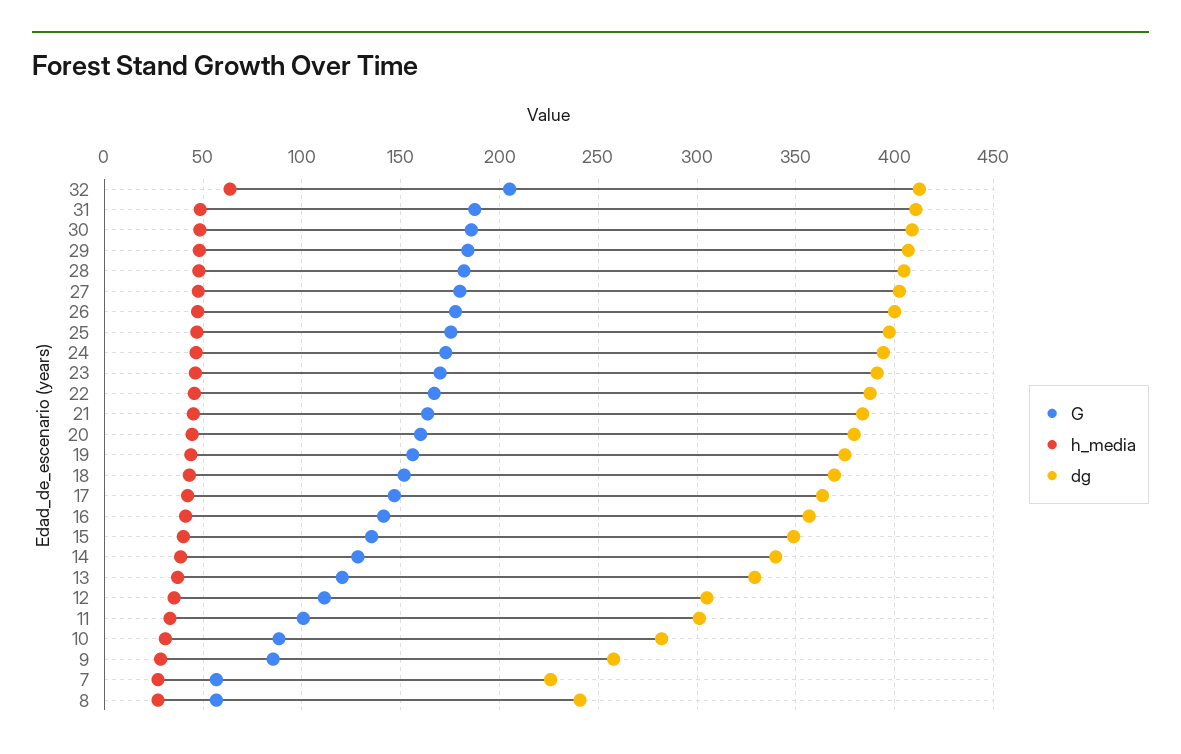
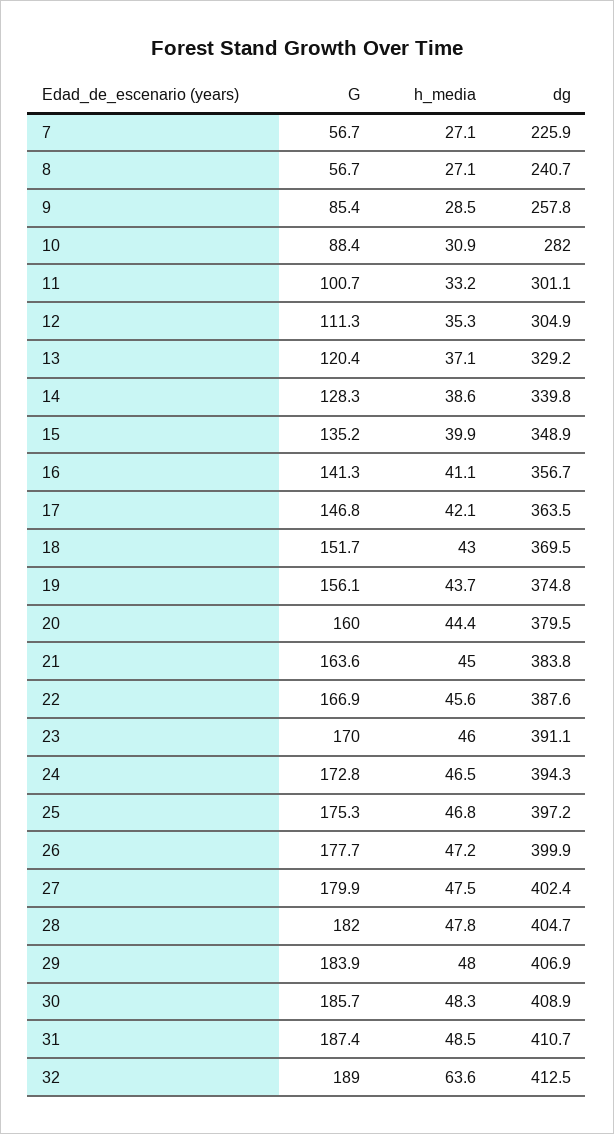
  {
    "G": {
-     "32": 205,
+     "32": 189,
      "31": 187.4,
      "30": 185.7,
      "29": 183.9,
      "28": 182,
      "27": 179.9,
      "26": 177.7,
      "25": 175.3,
      "24": 172.8,
      "23": 170,
      "22": 166.9,
      "21": 163.6,
      "20": 160,
      "19": 156.1,
      "18": 151.7,
      "17": 146.8,
      "16": 141.3,
      "15": 135.2,
      "14": 128.3,
      "13": 120.4,
      "12": 111.3,
      "11": 100.7,
      "10": 88.4,
      "9": 85.4,
      "7": 56.7,
      "8": 56.7
    },
    "h_media": {
      "32": 63.6,
      "31": 48.5,
      "30": 48.3,
      "29": 48,
      "28": 47.8,
      "27": 47.5,
      "26": 47.2,
      "25": 46.8,
      "24": 46.5,
      "23": 46,
      "22": 45.6,
      "21": 45,
      "20": 44.4,
      "19": 43.7,
      "18": 43,
      "17": 42.1,
      "16": 41.1,
      "15": 39.9,
      "14": 38.6,
      "13": 37.1,
      "12": 35.3,
      "11": 33.2,
      "10": 30.9,
      "9": 28.5,
      "7": 27.1,
      "8": 27.1
    },
    "dg": {
      "32": 412.5,
      "31": 410.7,
      "30": 408.9,
      "29": 406.9,
      "28": 404.7,
      "27": 402.4,
      "26": 399.9,
      "25": 397.2,
      "24": 394.3,
      "23": 391.1,
      "22": 387.6,
      "21": 383.8,
      "20": 379.5,
      "19": 374.8,
      "18": 369.5,
      "17": 363.5,
      "16": 356.7,
      "15": 348.9,
      "14": 339.8,
      "13": 329.2,
      "12": 304.9,
      "11": 301.1,
      "10": 282,
      "9": 257.8,
      "7": 225.9,
      "8": 240.7
    }
  }

